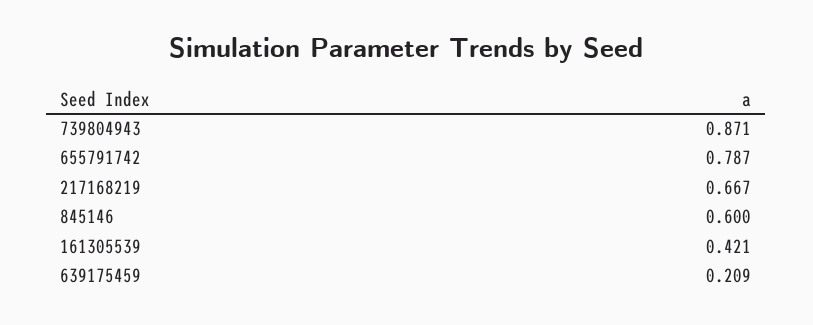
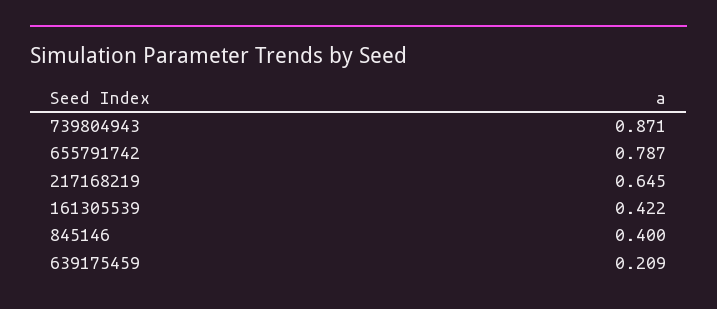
  {
    "739804943": 0.871,
    "655791742": 0.787,
-   "217168219": 0.667,
+   "217168219": 0.645,
-   "845146": 0.6,
+   "845146": 0.4,
-   "161305539": 0.421,
+   "161305539": 0.422,
    "639175459": 0.209
  }

